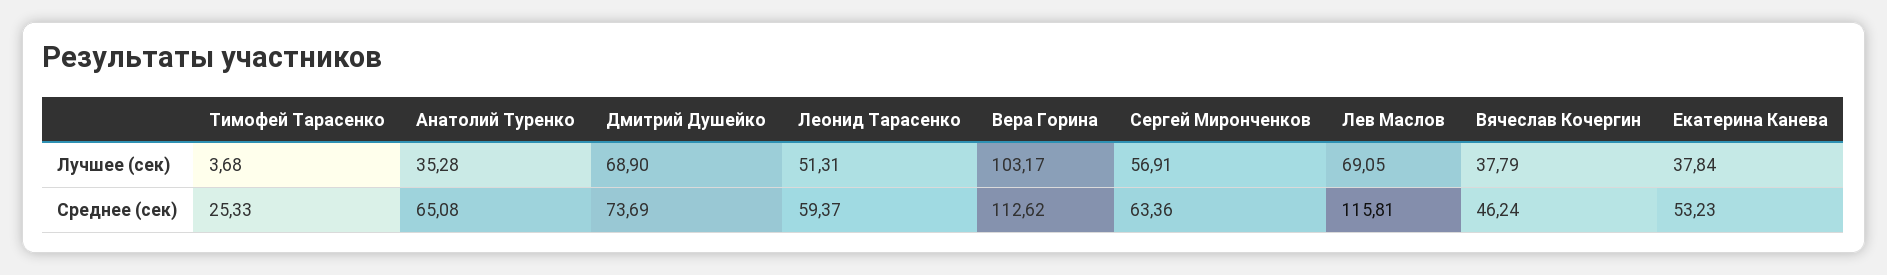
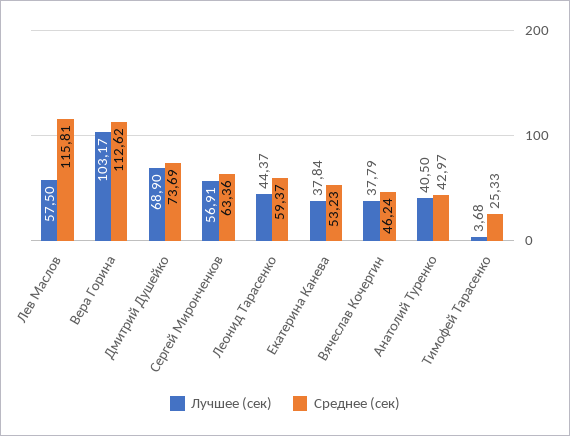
  {
    "Лучшее (сек)": {
      "Тимофей Тарасенко": 3.68,
-     "Анатолий Туренко": 35.28,
+     "Анатолий Туренко": 40.5,
      "Дмитрий Душейко": 68.9,
-     "Леонид Тарасенко": 51.31,
+     "Леонид Тарасенко": 44.37,
      "Вера Горина": 103.17,
      "Сергей Миронченков": 56.91,
-     "Лев Маслов": 69.05,
+     "Лев Маслов": 57.5,
      "Вячеслав Кочергин": 37.79,
      "Екатерина Канева": 37.84
    },
    "Среднее (сек)": {
      "Тимофей Тарасенко": 25.33,
-     "Анатолий Туренко": 65.08,
+     "Анатолий Туренко": 42.97,
      "Дмитрий Душейко": 73.69,
      "Леонид Тарасенко": 59.37,
      "Вера Горина": 112.62,
      "Сергей Миронченков": 63.36,
      "Лев Маслов": 115.81,
      "Вячеслав Кочергин": 46.24,
      "Екатерина Канева": 53.23
    }
  }

